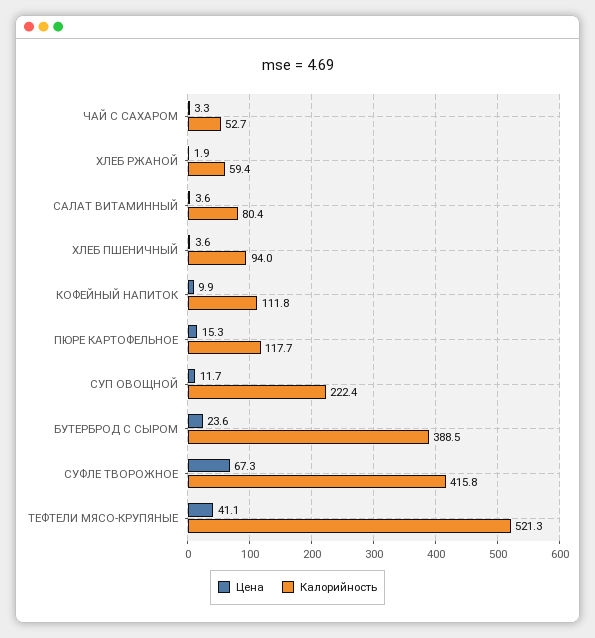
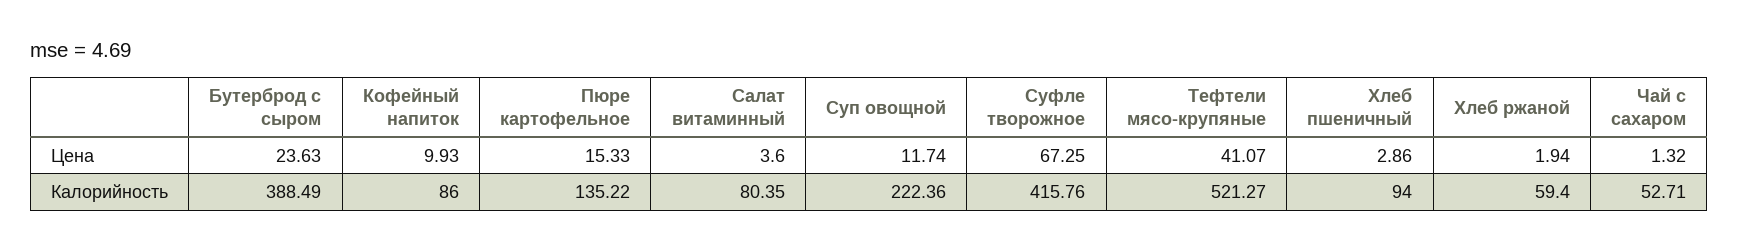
  {
    "Цена": {
-     "ЧАЙ С САХАРОМ": 3.3,
+     "ЧАЙ С САХАРОМ": 1.32,
      "ХЛЕБ РЖАНОЙ": 1.94,
      "САЛАТ ВИТАМИННЫЙ": 3.6,
-     "ХЛЕБ ПШЕНИЧНЫЙ": 3.6,
+     "ХЛЕБ ПШЕНИЧНЫЙ": 2.86,
      "КОФЕЙНЫЙ НАПИТОК": 9.93,
      "ПЮРЕ КАРТОФЕЛЬНОЕ": 15.33,
      "СУП ОВОЩНОЙ": 11.74,
      "БУТЕРБРОД С СЫРОМ": 23.63,
      "СУФЛЕ ТВОРОЖНОЕ": 67.25,
      "ТЕФТЕЛИ МЯСО-КРУПЯНЫЕ": 41.07
    },
    "Калорийность": {
      "ЧАЙ С САХАРОМ": 52.71,
      "ХЛЕБ РЖАНОЙ": 59.4,
      "САЛАТ ВИТАМИННЫЙ": 80.35,
      "ХЛЕБ ПШЕНИЧНЫЙ": 94,
-     "КОФЕЙНЫЙ НАПИТОК": 111.8,
+     "КОФЕЙНЫЙ НАПИТОК": 86,
-     "ПЮРЕ КАРТОФЕЛЬНОЕ": 117.7,
+     "ПЮРЕ КАРТОФЕЛЬНОЕ": 135.22,
      "СУП ОВОЩНОЙ": 222.36,
      "БУТЕРБРОД С СЫРОМ": 388.49,
      "СУФЛЕ ТВОРОЖНОЕ": 415.76,
      "ТЕФТЕЛИ МЯСО-КРУПЯНЫЕ": 521.27
    }
  }

